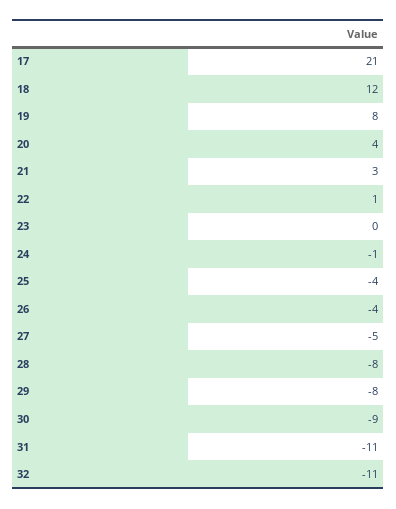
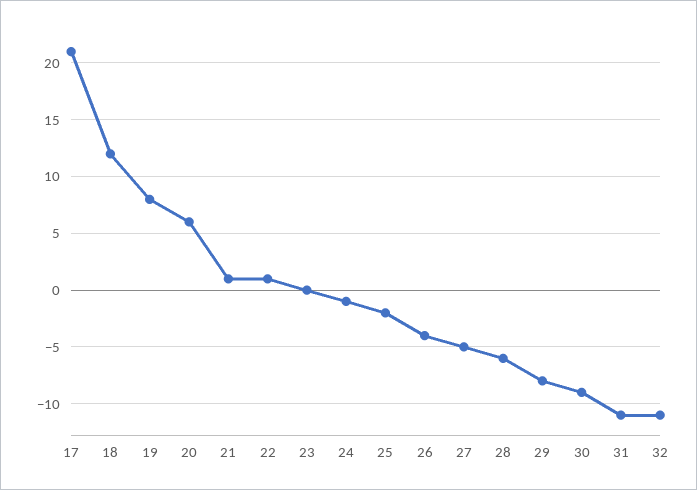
  {
    "17": 21,
    "18": 12,
    "19": 8,
-   "20": 4,
+   "20": 6,
-   "21": 3,
+   "21": 1,
    "22": 1,
    "23": 0,
    "24": -1,
-   "25": -4,
+   "25": -2,
    "26": -4,
    "27": -5,
-   "28": -8,
+   "28": -6,
    "29": -8,
    "30": -9,
    "31": -11,
    "32": -11
  }

